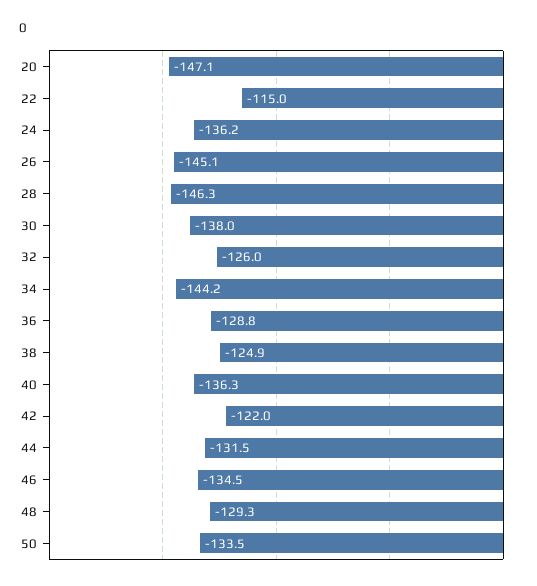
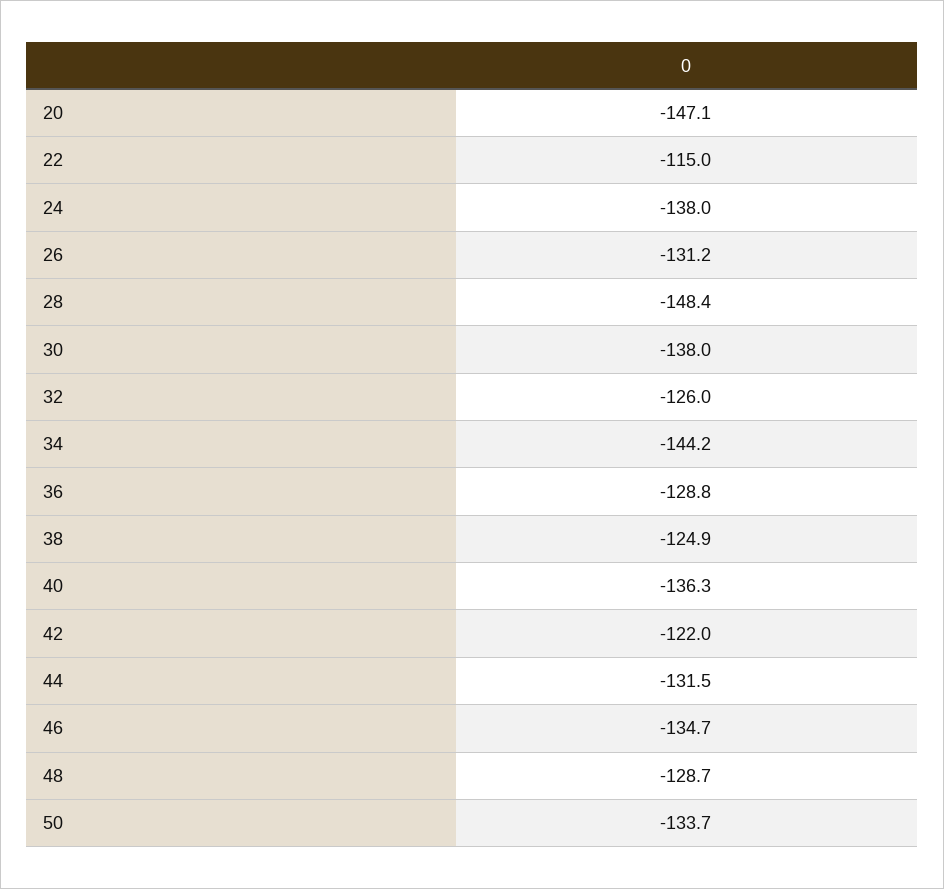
  {
    "20": -147.1,
    "22": -115,
-   "24": -136.2,
+   "24": -138,
-   "26": -145.1,
+   "26": -131.2,
-   "28": -146.3,
+   "28": -148.4,
    "30": -138,
    "32": -126,
    "34": -144.2,
    "36": -128.8,
    "38": -124.9,
    "40": -136.3,
    "42": -122,
    "44": -131.5,
-   "46": -134.5,
+   "46": -134.7,
-   "48": -129.3,
+   "48": -128.7,
-   "50": -133.5
+   "50": -133.7
  }

